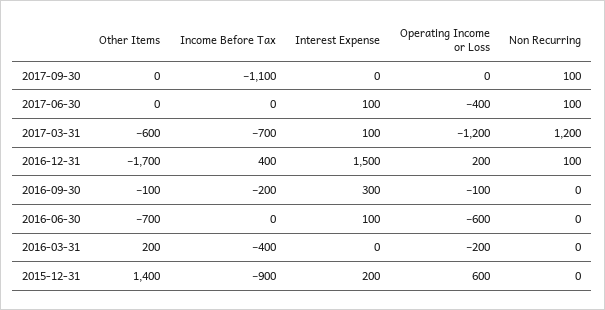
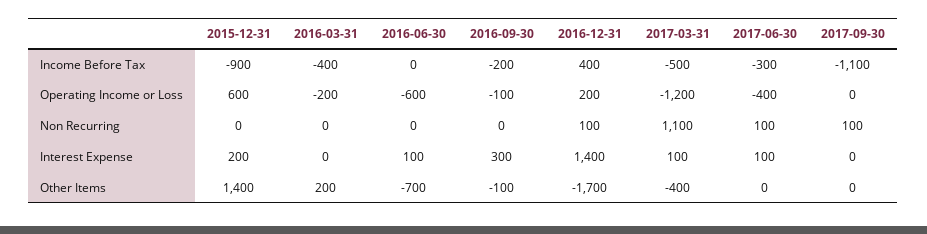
  {
    "Other Items": {
      "2017-09-30": 0,
      "2017-06-30": 0,
-     "2017-03-31": -600,
+     "2017-03-31": -400,
      "2016-12-31": -1700,
      "2016-09-30": -100,
      "2016-06-30": -700,
      "2016-03-31": 200,
      "2015-12-31": 1400
    },
    "Income Before Tax": {
      "2017-09-30": -1100,
-     "2017-06-30": 0,
+     "2017-06-30": -300,
-     "2017-03-31": -700,
+     "2017-03-31": -500,
      "2016-12-31": 400,
      "2016-09-30": -200,
      "2016-06-30": 0,
      "2016-03-31": -400,
      "2015-12-31": -900
    },
    "Interest Expense": {
      "2017-09-30": 0,
      "2017-06-30": 100,
      "2017-03-31": 100,
-     "2016-12-31": 1500,
+     "2016-12-31": 1400,
      "2016-09-30": 300,
      "2016-06-30": 100,
      "2016-03-31": 0,
      "2015-12-31": 200
    },
    "Operating Income or Loss": {
      "2017-09-30": 0,
      "2017-06-30": -400,
      "2017-03-31": -1200,
      "2016-12-31": 200,
      "2016-09-30": -100,
      "2016-06-30": -600,
      "2016-03-31": -200,
      "2015-12-31": 600
    },
    "Non Recurring": {
      "2017-09-30": 100,
      "2017-06-30": 100,
-     "2017-03-31": 1200,
+     "2017-03-31": 1100,
      "2016-12-31": 100,
      "2016-09-30": 0,
      "2016-06-30": 0,
      "2016-03-31": 0,
      "2015-12-31": 0
    }
  }

